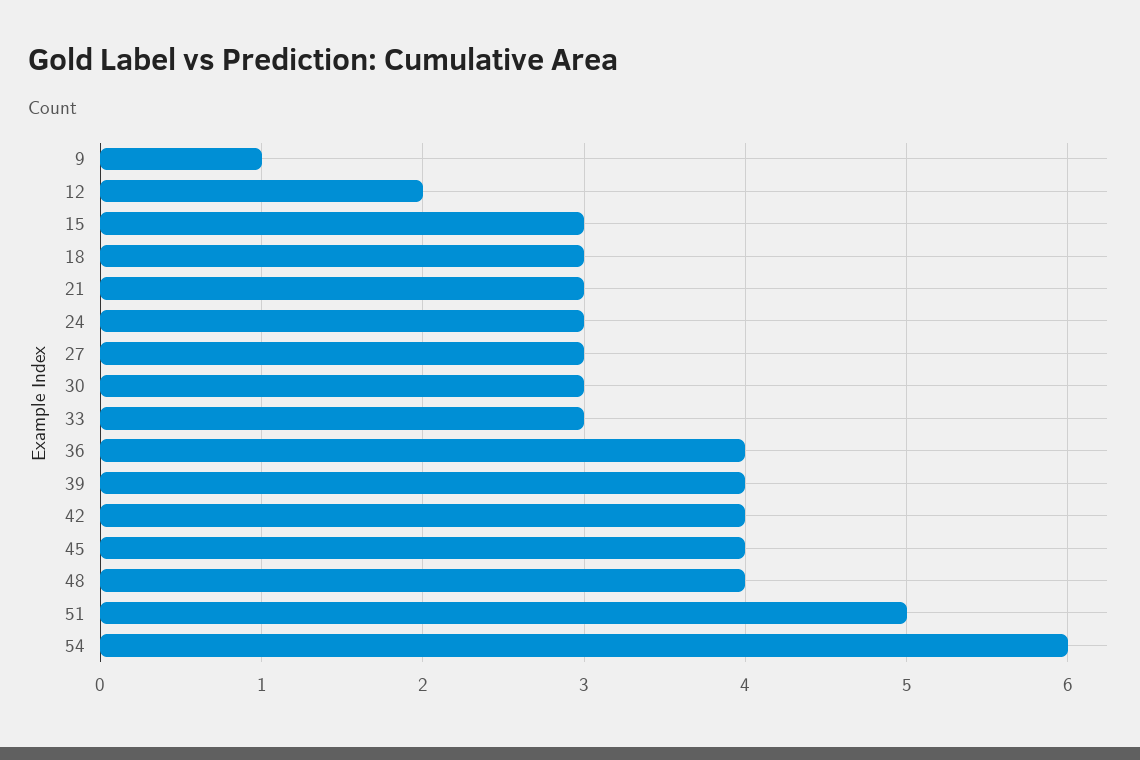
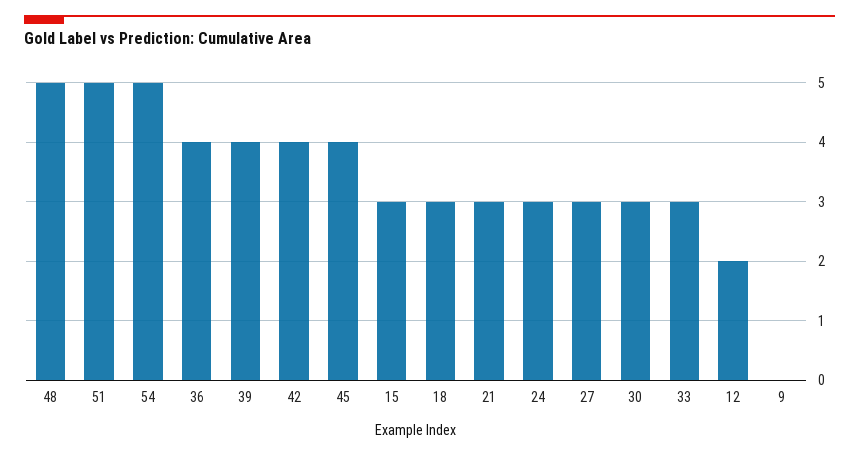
  {
-   "9": 1,
+   "9": 0,
    "12": 2,
    "15": 3,
    "18": 3,
    "21": 3,
    "24": 3,
    "27": 3,
    "30": 3,
    "33": 3,
    "36": 4,
    "39": 4,
    "42": 4,
    "45": 4,
-   "48": 4,
+   "48": 5,
    "51": 5,
-   "54": 6
+   "54": 5
  }

